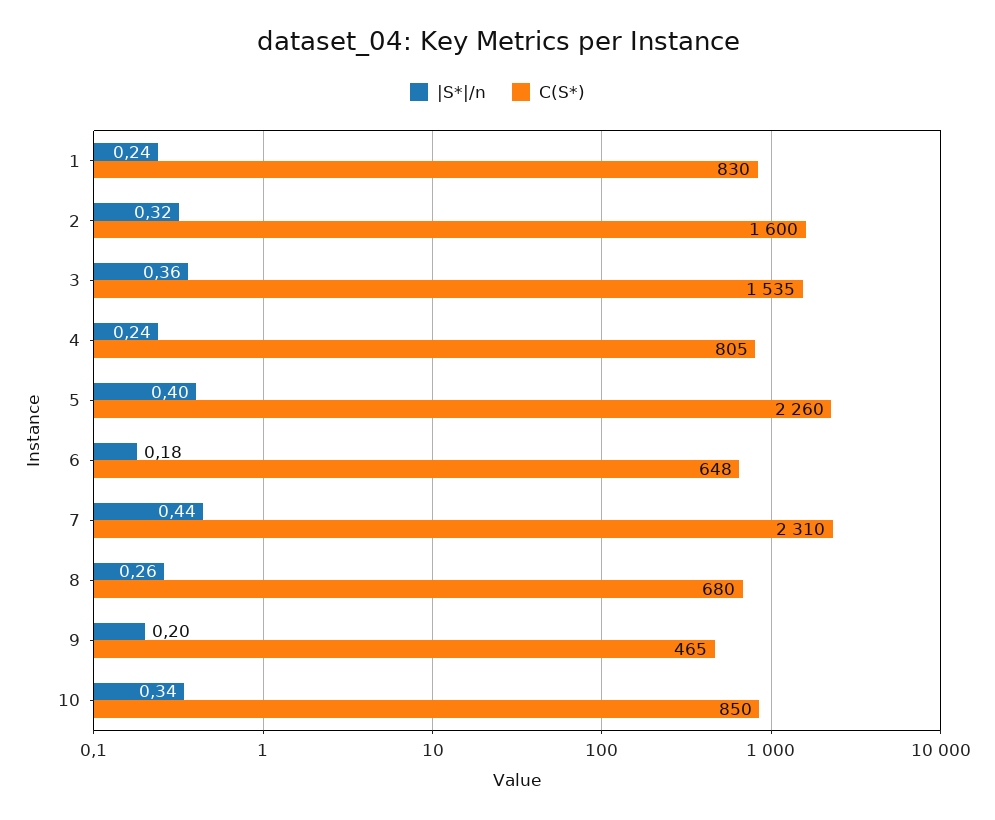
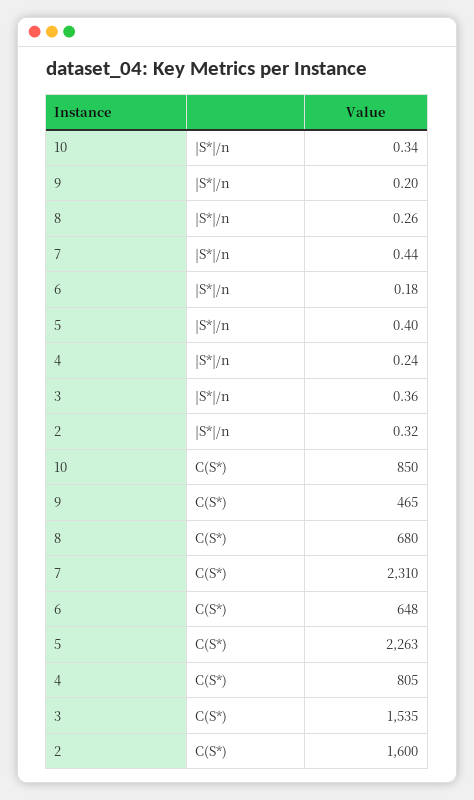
  {
    "|S*|/n": {
-     "1": 0.24,
      "2": 0.32,
      "3": 0.36,
      "4": 0.24,
      "5": 0.4,
      "6": 0.18,
      "7": 0.44,
      "8": 0.26,
      "9": 0.2,
      "10": 0.34
    },
    "C(S*)": {
-     "1": 830,
      "2": 1600,
      "3": 1535,
      "4": 805,
-     "5": 2260,
+     "5": 2263,
      "6": 648,
      "7": 2310,
      "8": 680,
      "9": 465,
      "10": 850
    }
  }

